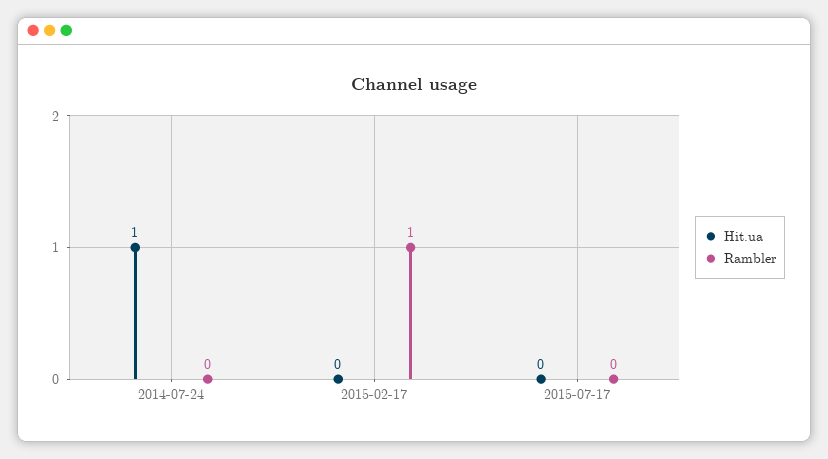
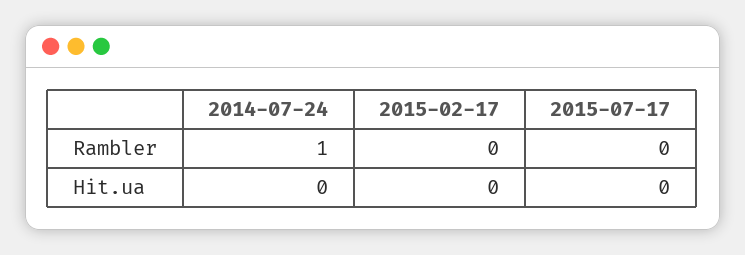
  {
    "Hit.ua": {
-     "2014-07-24": 1,
+     "2014-07-24": 0,
      "2015-02-17": 0,
      "2015-07-17": 0
    },
    "Rambler": {
-     "2014-07-24": 0,
+     "2014-07-24": 1,
-     "2015-02-17": 1,
+     "2015-02-17": 0,
      "2015-07-17": 0
    }
  }

